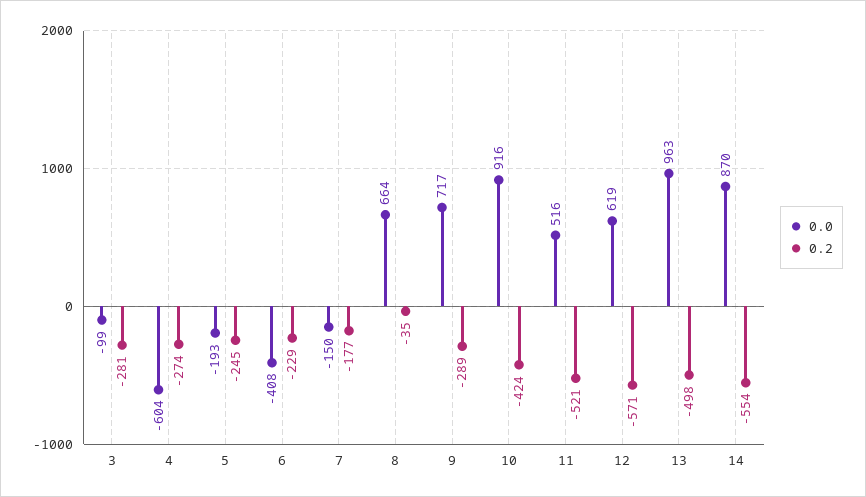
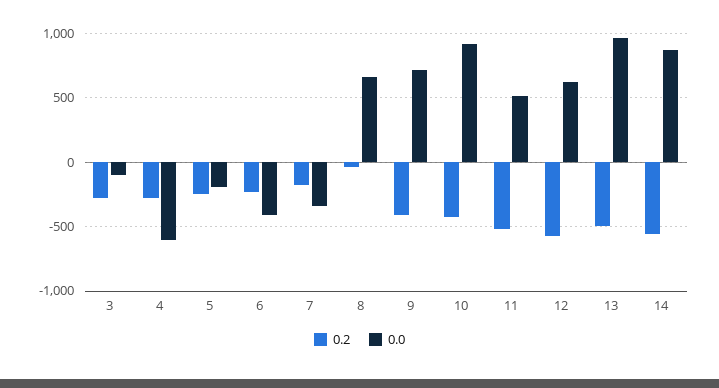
  {
    "0.0": {
      "3": -99,
      "4": -604,
      "5": -193,
      "6": -408,
-     "7": -150,
+     "7": -350,
      "8": 664,
      "9": 717,
      "10": 916,
      "11": 516,
      "12": 619,
      "13": 963,
      "14": 870
    },
    "0.2": {
      "3": -281,
      "4": -274,
      "5": -245,
      "6": -229,
      "7": -177,
      "8": -35,
-     "9": -289,
+     "9": -400,
      "10": -424,
      "11": -521,
      "12": -571,
      "13": -498,
      "14": -554
    }
  }

